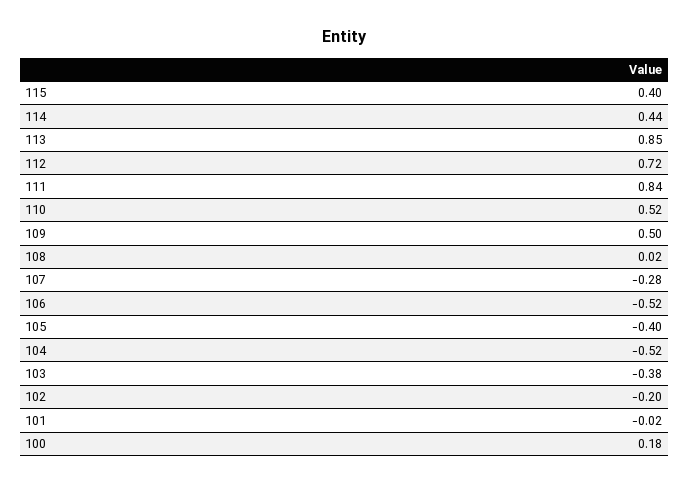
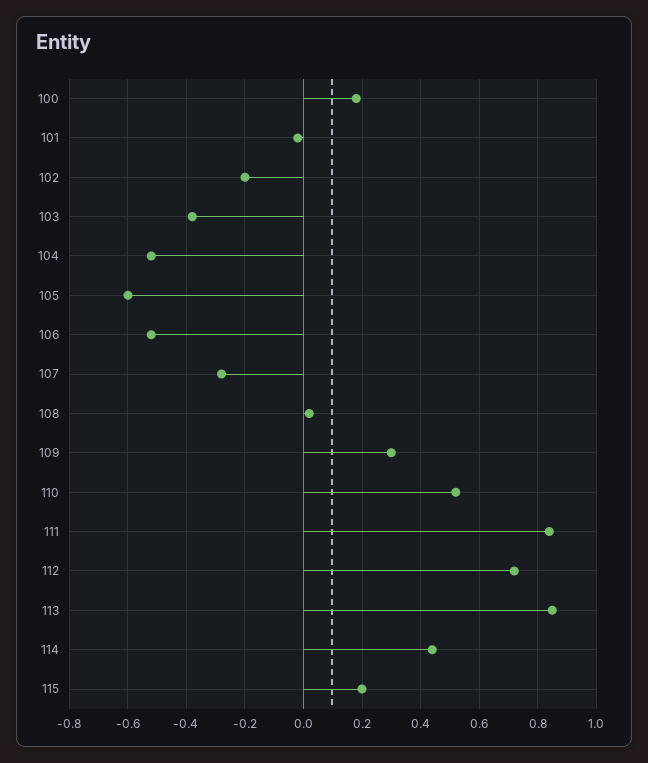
  {
-   "115": 0.4,
+   "115": 0.2,
    "114": 0.44,
    "113": 0.85,
    "112": 0.72,
    "111": 0.84,
    "110": 0.52,
-   "109": 0.5,
+   "109": 0.3,
    "108": 0.02,
    "107": -0.28,
    "106": -0.52,
-   "105": -0.4,
+   "105": -0.6,
    "104": -0.52,
    "103": -0.38,
    "102": -0.2,
    "101": -0.02,
    "100": 0.18
  }

